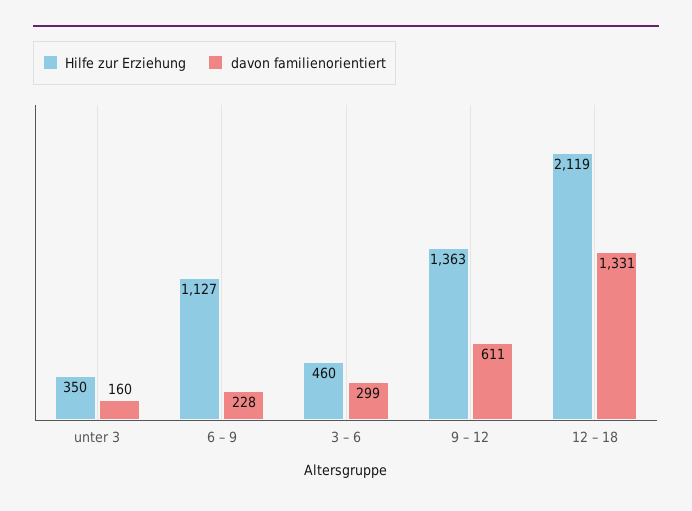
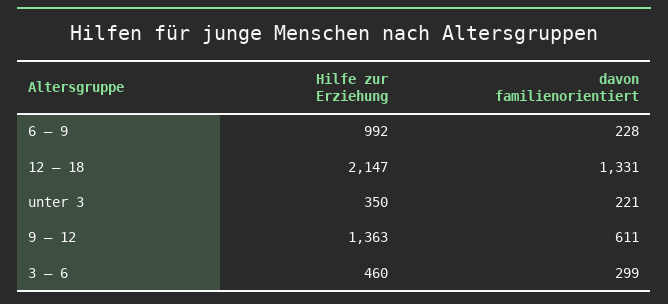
  {
    "Hilfe zur Erziehung": {
      "unter 3": 350,
-     "6 – 9": 1127,
+     "6 – 9": 992,
      "3 – 6": 460,
      "9 – 12": 1363,
-     "12 – 18": 2119
+     "12 – 18": 2147
    },
    "davon familienorientiert": {
-     "unter 3": 160,
+     "unter 3": 221,
      "6 – 9": 228,
      "3 – 6": 299,
      "9 – 12": 611,
      "12 – 18": 1331
    }
  }

